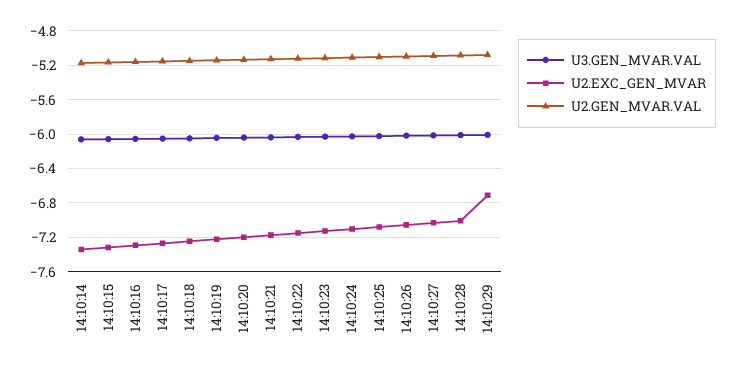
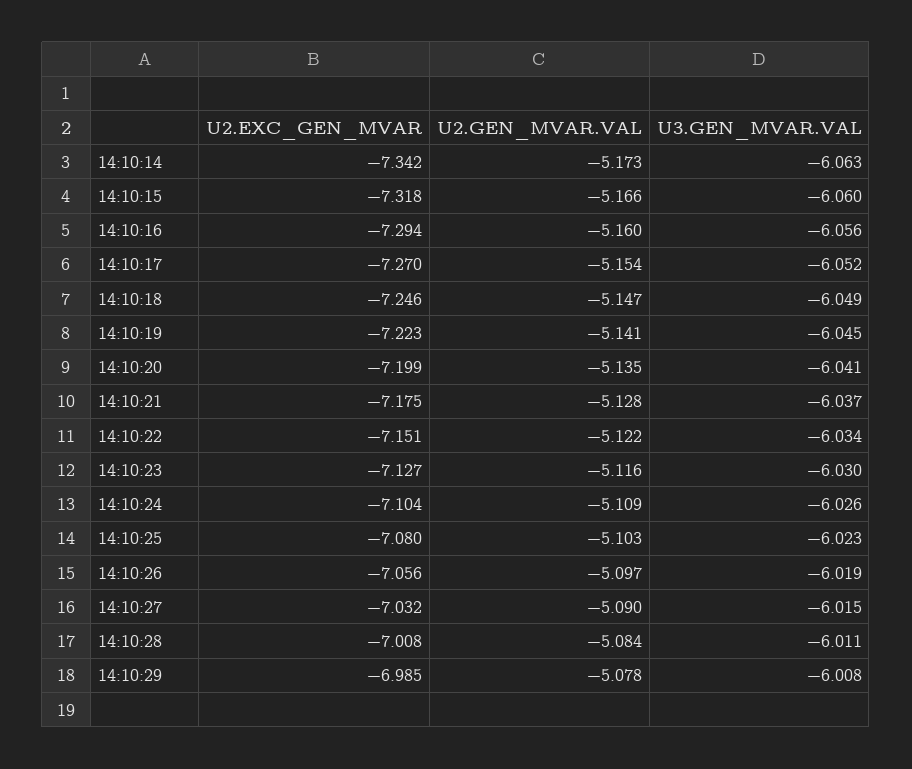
  {
    "U3.GEN_MVAR.VAL": {
      "14:10:14": -6.063,
      "14:10:15": -6.06,
      "14:10:16": -6.056,
      "14:10:17": -6.052,
      "14:10:18": -6.049,
      "14:10:19": -6.045,
      "14:10:20": -6.041,
      "14:10:21": -6.037,
      "14:10:22": -6.034,
      "14:10:23": -6.03,
      "14:10:24": -6.026,
      "14:10:25": -6.023,
      "14:10:26": -6.019,
      "14:10:27": -6.015,
      "14:10:28": -6.011,
      "14:10:29": -6.008
    },
    "U2.EXC_GEN_MVAR": {
      "14:10:14": -7.342,
      "14:10:15": -7.318,
      "14:10:16": -7.294,
      "14:10:17": -7.27,
      "14:10:18": -7.246,
      "14:10:19": -7.223,
      "14:10:20": -7.199,
      "14:10:21": -7.175,
      "14:10:22": -7.151,
      "14:10:23": -7.127,
      "14:10:24": -7.104,
      "14:10:25": -7.08,
      "14:10:26": -7.056,
      "14:10:27": -7.032,
      "14:10:28": -7.008,
-     "14:10:29": -6.7
+     "14:10:29": -6.985
    },
    "U2.GEN_MVAR.VAL": {
      "14:10:14": -5.173,
      "14:10:15": -5.166,
      "14:10:16": -5.16,
      "14:10:17": -5.154,
      "14:10:18": -5.147,
      "14:10:19": -5.141,
      "14:10:20": -5.135,
      "14:10:21": -5.128,
      "14:10:22": -5.122,
      "14:10:23": -5.116,
      "14:10:24": -5.109,
      "14:10:25": -5.103,
      "14:10:26": -5.097,
      "14:10:27": -5.09,
      "14:10:28": -5.084,
      "14:10:29": -5.078
    }
  }

